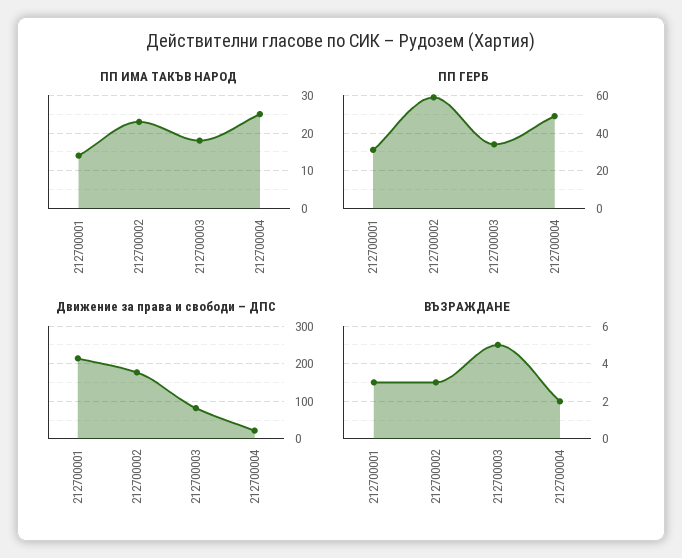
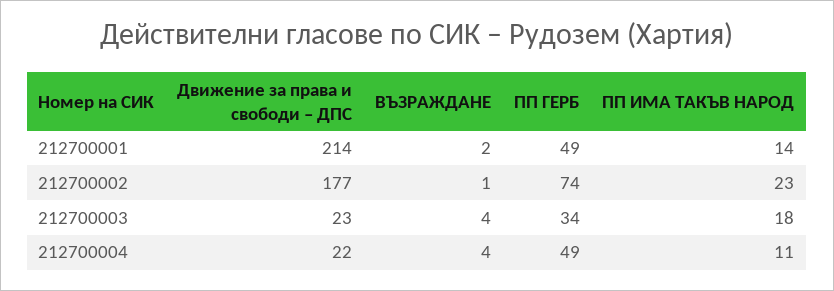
  {
    "ПП ИМА ТАКЪВ НАРОД": {
      "212700001": 14,
      "212700002": 23,
      "212700003": 18,
-     "212700004": 25
+     "212700004": 11
    },
    "ПП ГЕРБ": {
-     "212700001": 30,
+     "212700001": 49,
-     "212700002": 60,
+     "212700002": 74,
      "212700003": 34,
      "212700004": 49
    },
    "Движение за права и свободи – ДПС": {
      "212700001": 214,
      "212700002": 177,
-     "212700003": 80,
+     "212700003": 23,
      "212700004": 22
    },
    "ВЪЗРАЖДАНЕ": {
-     "212700001": 3,
+     "212700001": 2,
-     "212700002": 3,
+     "212700002": 1,
-     "212700003": 5,
+     "212700003": 4,
-     "212700004": 2
+     "212700004": 4
    }
  }

